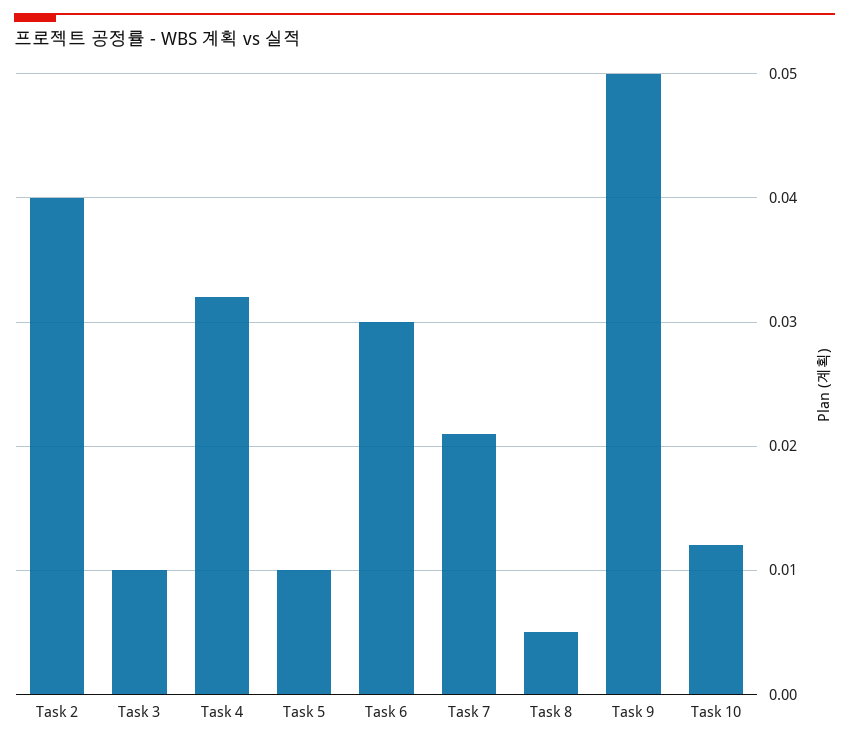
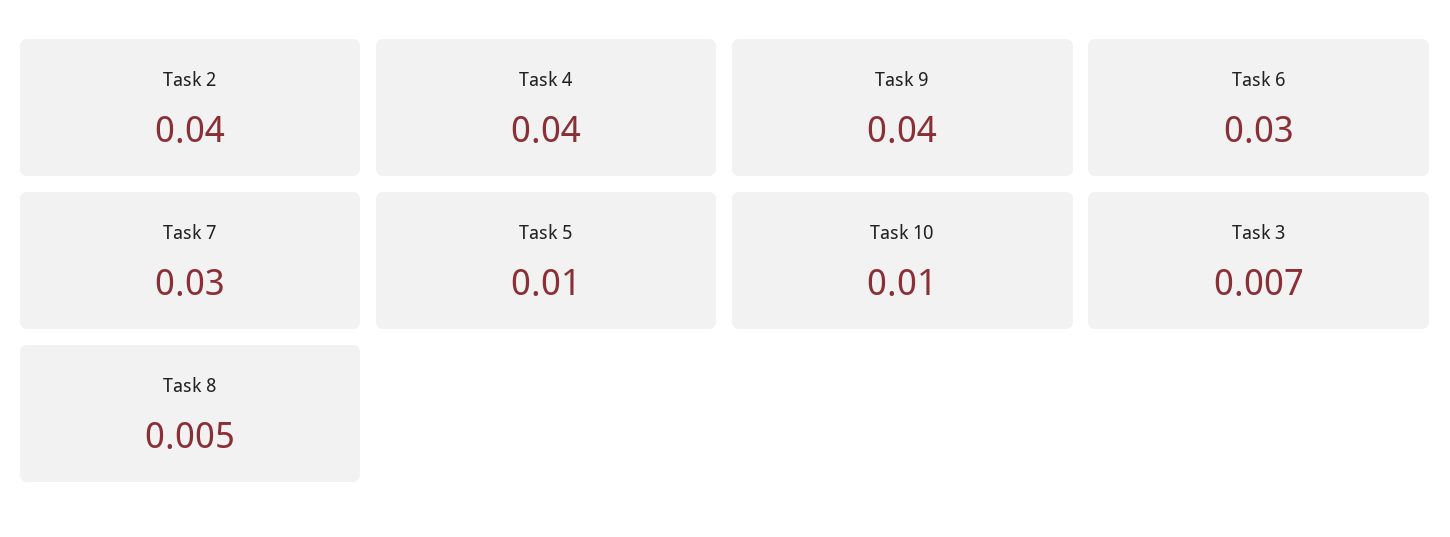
  {
    "Task 2": 0.04,
-   "Task 3": 0.01,
+   "Task 3": 0.007,
-   "Task 4": 0.032,
+   "Task 4": 0.04,
    "Task 5": 0.01,
    "Task 6": 0.03,
-   "Task 7": 0.021,
+   "Task 7": 0.03,
    "Task 8": 0.005,
-   "Task 9": 0.05,
+   "Task 9": 0.04,
-   "Task 10": 0.012
+   "Task 10": 0.01
  }

